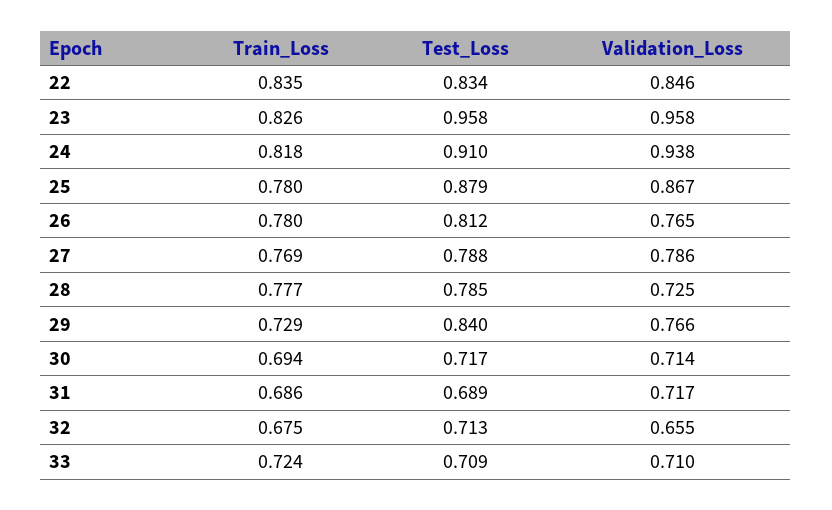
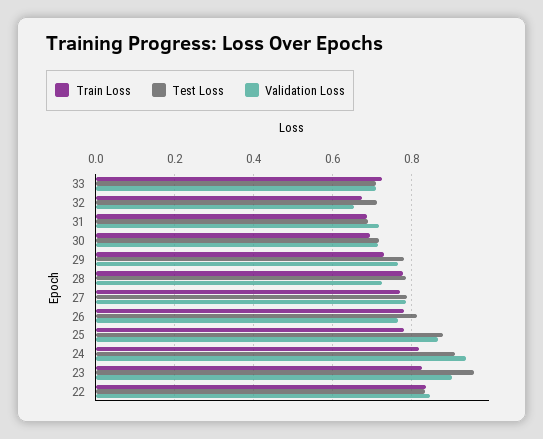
  {
    "Train_Loss": {
      "22": 0.835,
      "23": 0.826,
      "24": 0.818,
      "25": 0.78,
      "26": 0.78,
      "27": 0.769,
      "28": 0.777,
      "29": 0.729,
      "30": 0.694,
      "31": 0.686,
      "32": 0.675,
      "33": 0.724
    },
    "Test_Loss": {
      "22": 0.834,
      "23": 0.958,
      "24": 0.91,
      "25": 0.879,
      "26": 0.812,
      "27": 0.788,
      "28": 0.785,
-     "29": 0.84,
+     "29": 0.78,
      "30": 0.717,
      "31": 0.689,
      "32": 0.713,
      "33": 0.709
    },
    "Validation_Loss": {
      "22": 0.846,
-     "23": 0.958,
+     "23": 0.9,
      "24": 0.938,
      "25": 0.867,
      "26": 0.765,
      "27": 0.786,
      "28": 0.725,
      "29": 0.766,
      "30": 0.714,
      "31": 0.717,
      "32": 0.655,
      "33": 0.71
    }
  }

